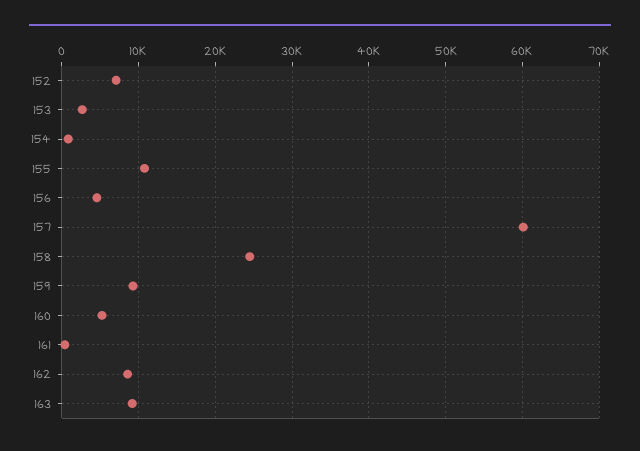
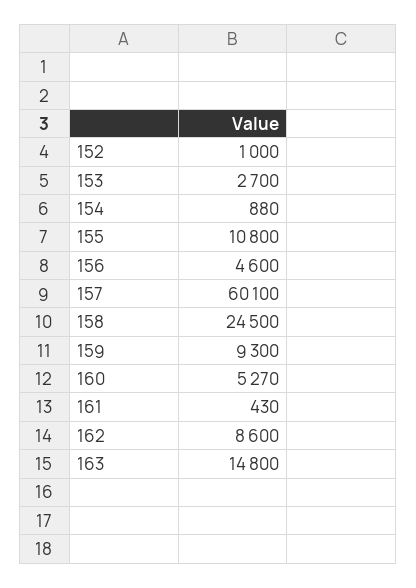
  {
-   "152": 7000,
+   "152": 1000,
    "153": 2700,
    "154": 880,
    "155": 10800,
    "156": 4600,
    "157": 60100,
    "158": 24500,
    "159": 9300,
    "160": 5270,
    "161": 430,
    "162": 8600,
-   "163": 9000
+   "163": 14800
  }

